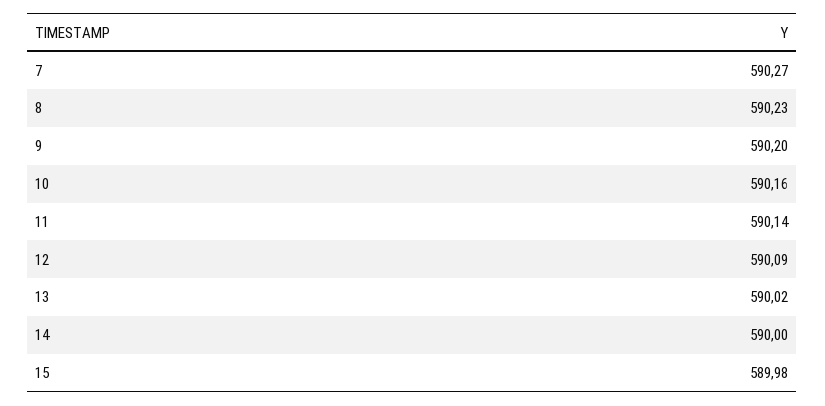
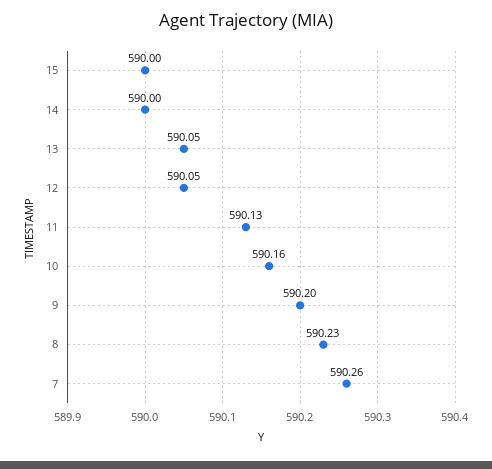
  {
-   "7": 590.27,
+   "7": 590.26,
    "8": 590.23,
    "9": 590.2,
    "10": 590.16,
-   "11": 590.14,
+   "11": 590.13,
-   "12": 590.09,
+   "12": 590.05,
-   "13": 590.02,
+   "13": 590.05,
    "14": 590,
-   "15": 589.98
+   "15": 590
  }

